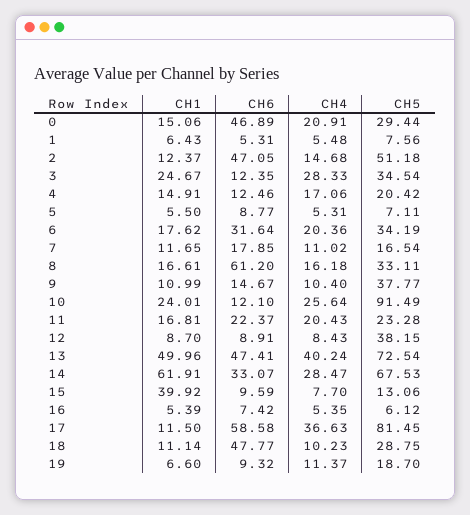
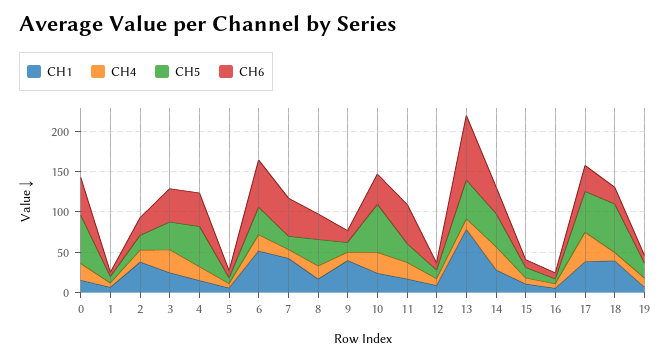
  {
    "CH1": {
      "0": 15.06,
      "1": 6.43,
-     "2": 12.37,
+     "2": 40,
      "3": 24.67,
      "4": 14.91,
      "5": 5.5,
-     "6": 17.62,
+     "6": 50,
-     "7": 11.65,
+     "7": 40,
      "8": 16.61,
-     "9": 10.99,
+     "9": 40,
      "10": 24.01,
      "11": 16.81,
      "12": 8.7,
-     "13": 49.96,
+     "13": 80,
-     "14": 61.91,
+     "14": 30,
-     "15": 39.92,
+     "15": 10,
      "16": 5.39,
-     "17": 11.5,
+     "17": 40,
-     "18": 11.14,
+     "18": 40,
      "19": 6.6
    },
    "CH6": {
      "0": 46.89,
      "1": 5.31,
-     "2": 47.05,
+     "2": 20,
-     "3": 12.35,
+     "3": 40,
-     "4": 12.46,
+     "4": 40,
      "5": 8.77,
-     "6": 31.64,
+     "6": 60,
-     "7": 17.85,
+     "7": 50,
-     "8": 61.2,
+     "8": 30,
      "9": 14.67,
-     "10": 12.1,
+     "10": 40,
-     "11": 22.37,
+     "11": 50,
      "12": 8.91,
-     "13": 47.41,
+     "13": 80,
      "14": 33.07,
      "15": 9.59,
      "16": 7.42,
-     "17": 58.58,
+     "17": 30,
-     "18": 47.77,
+     "18": 20,
      "19": 9.32
    },
    "CH4": {
      "0": 20.91,
      "1": 5.48,
      "2": 14.68,
      "3": 28.33,
      "4": 17.06,
      "5": 5.31,
      "6": 20.36,
      "7": 11.02,
      "8": 16.18,
      "9": 10.4,
      "10": 25.64,
      "11": 20.43,
      "12": 8.43,
-     "13": 40.24,
+     "13": 10,
      "14": 28.47,
      "15": 7.7,
      "16": 5.35,
      "17": 36.63,
      "18": 10.23,
      "19": 11.37
    },
    "CH5": {
-     "0": 29.44,
+     "0": 60,
      "1": 7.56,
-     "2": 51.18,
+     "2": 20,
      "3": 34.54,
-     "4": 20.42,
+     "4": 50,
      "5": 7.11,
      "6": 34.19,
      "7": 16.54,
      "8": 33.11,
-     "9": 37.77,
+     "9": 10,
-     "10": 91.49,
+     "10": 60,
      "11": 23.28,
-     "12": 38.15,
+     "12": 10,
-     "13": 72.54,
+     "13": 50,
-     "14": 67.53,
+     "14": 40,
      "15": 13.06,
      "16": 6.12,
-     "17": 81.45,
+     "17": 50,
-     "18": 28.75,
+     "18": 60,
      "19": 18.7
    }
  }

